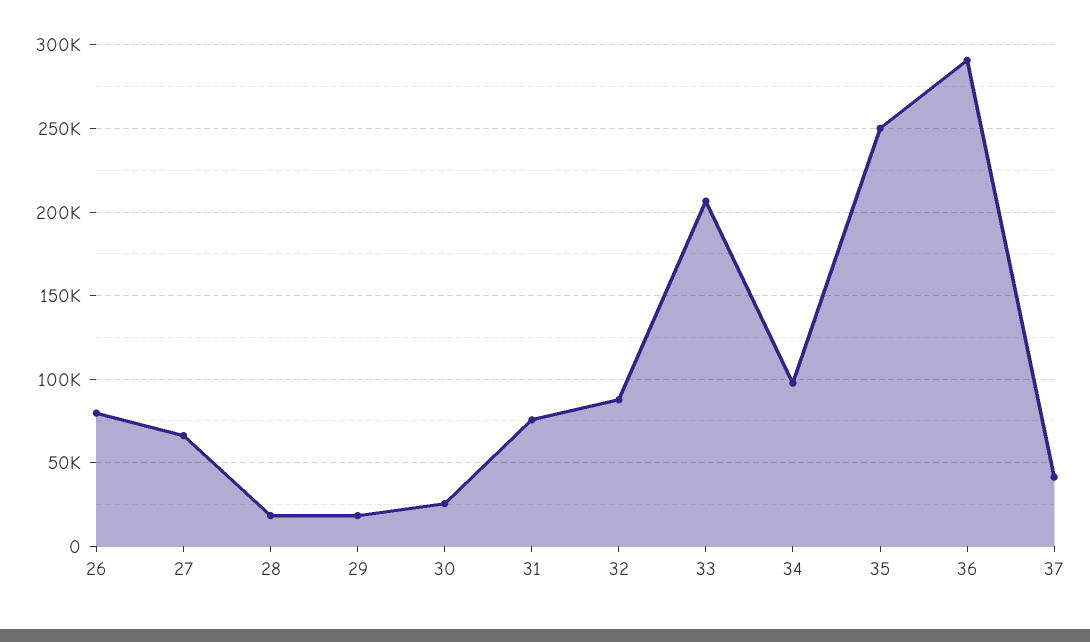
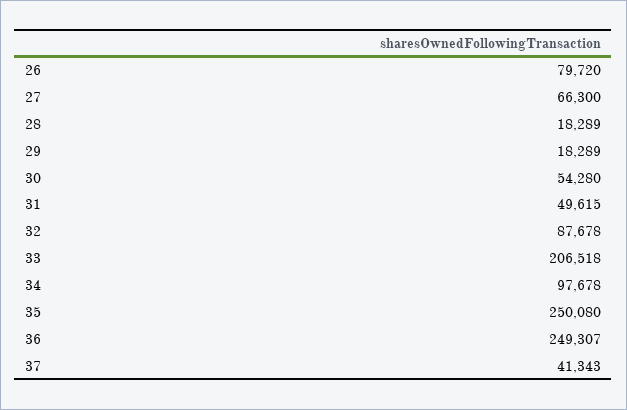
  {
    "26": 79720,
    "27": 66300,
    "28": 18289,
    "29": 18289,
-   "30": 25000,
+   "30": 54280,
-   "31": 75000,
+   "31": 49615,
    "32": 87678,
    "33": 206518,
    "34": 97678,
    "35": 250080,
-   "36": 290000,
+   "36": 249307,
    "37": 41343
  }

